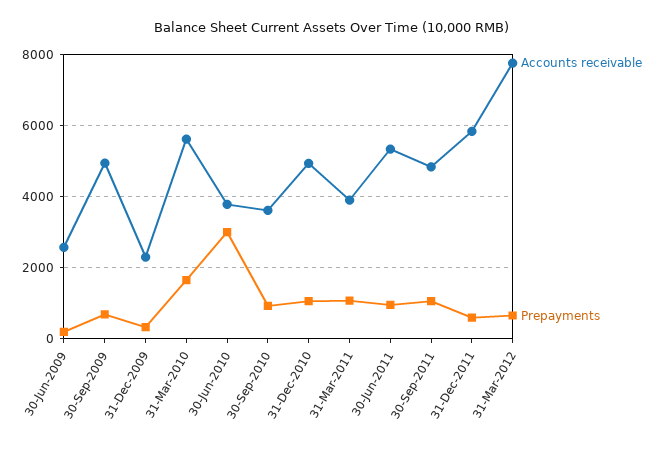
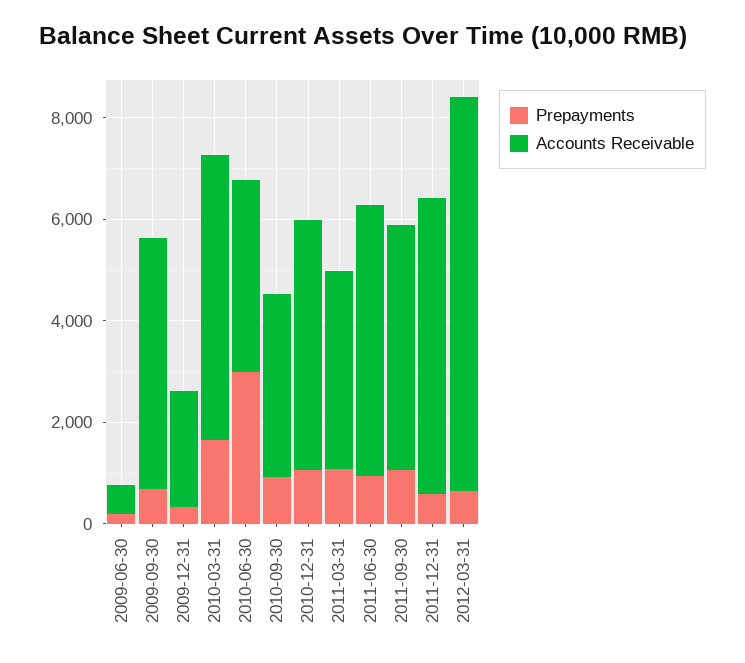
  {
    "Accounts receivable": {
-     "30-Jun-2009": 2600,
+     "30-Jun-2009": 500,
      "30-Sep-2009": 5000,
      "31-Dec-2009": 2200,
      "31-Mar-2010": 5600,
      "30-Jun-2010": 3800,
      "30-Sep-2010": 3600,
      "31-Dec-2010": 5000,
      "31-Mar-2011": 4000,
      "30-Jun-2011": 5400,
      "30-Sep-2011": 4800,
      "31-Dec-2011": 5800,
      "31-Mar-2012": 7800
    },
    "Prepayments": {
      "30-Jun-2009": 200,
      "30-Sep-2009": 600,
      "31-Dec-2009": 400,
      "31-Mar-2010": 1600,
      "30-Jun-2010": 3000,
      "30-Sep-2010": 1000,
      "31-Dec-2010": 1000,
      "31-Mar-2011": 1000,
      "30-Jun-2011": 1000,
      "30-Sep-2011": 1000,
      "31-Dec-2011": 600,
      "31-Mar-2012": 600
    }
  }

